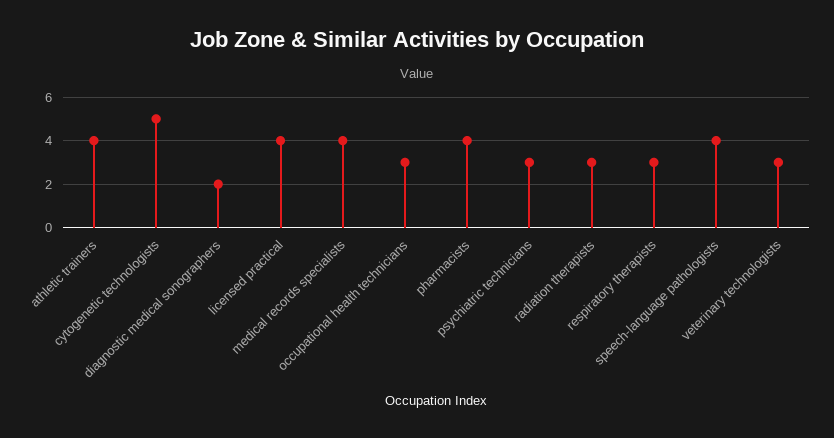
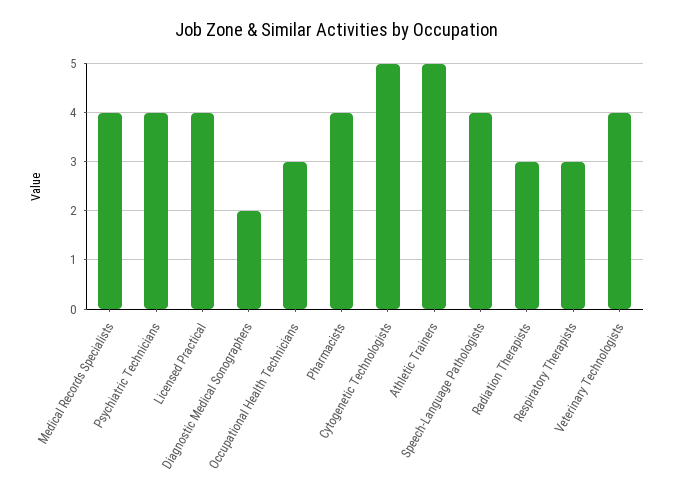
  {
-   "athletic trainers": 4,
+   "athletic trainers": 5,
    "cytogenetic technologists": 5,
    "diagnostic medical sonographers": 2,
    "licensed practical": 4,
    "medical records specialists": 4,
    "occupational health technicians": 3,
    "pharmacists": 4,
-   "psychiatric technicians": 3,
+   "psychiatric technicians": 4,
    "radiation therapists": 3,
    "respiratory therapists": 3,
    "speech-language pathologists": 4,
-   "veterinary technologists": 3
+   "veterinary technologists": 4
  }

